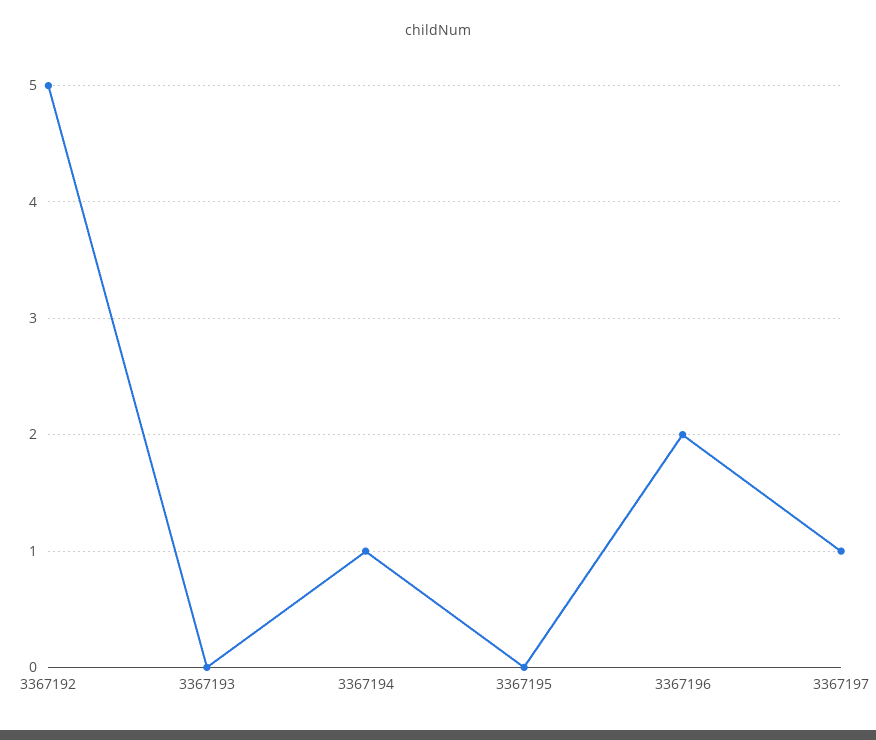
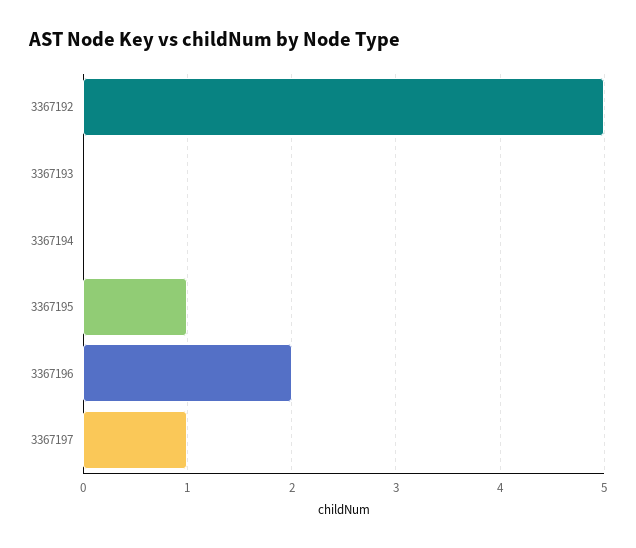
  {
    "3367192": 5,
    "3367193": 0,
-   "3367194": 1,
+   "3367194": 0,
-   "3367195": 0,
+   "3367195": 1,
    "3367196": 2,
    "3367197": 1
  }

